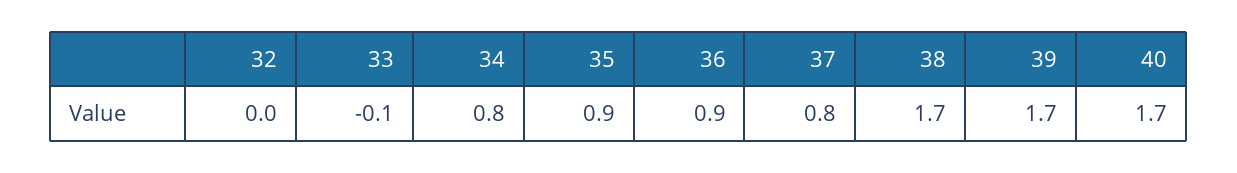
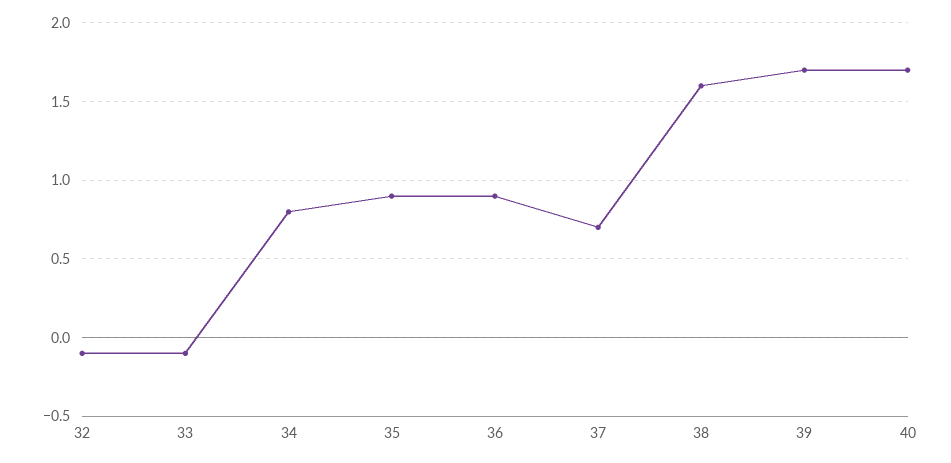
  {
-   "32": 0,
+   "32": -0.1,
    "33": -0.1,
    "34": 0.8,
    "35": 0.9,
    "36": 0.9,
-   "37": 0.8,
+   "37": 0.7,
-   "38": 1.7,
+   "38": 1.6,
    "39": 1.7,
    "40": 1.7
  }

